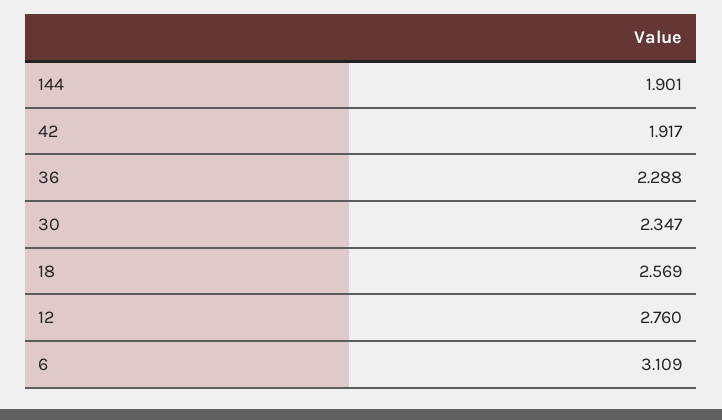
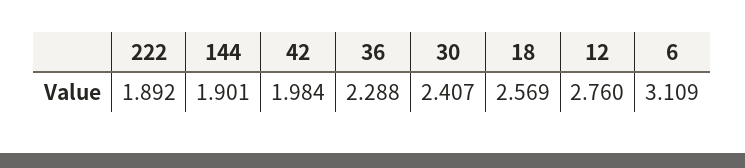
  {
    "144": 1.901,
-   "42": 1.917,
+   "42": 1.984,
    "36": 2.288,
-   "30": 2.347,
+   "30": 2.407,
    "18": 2.569,
    "12": 2.76,
-   "6": 3.109
+   "6": 3.109,
+   "222": 1.892
  }

